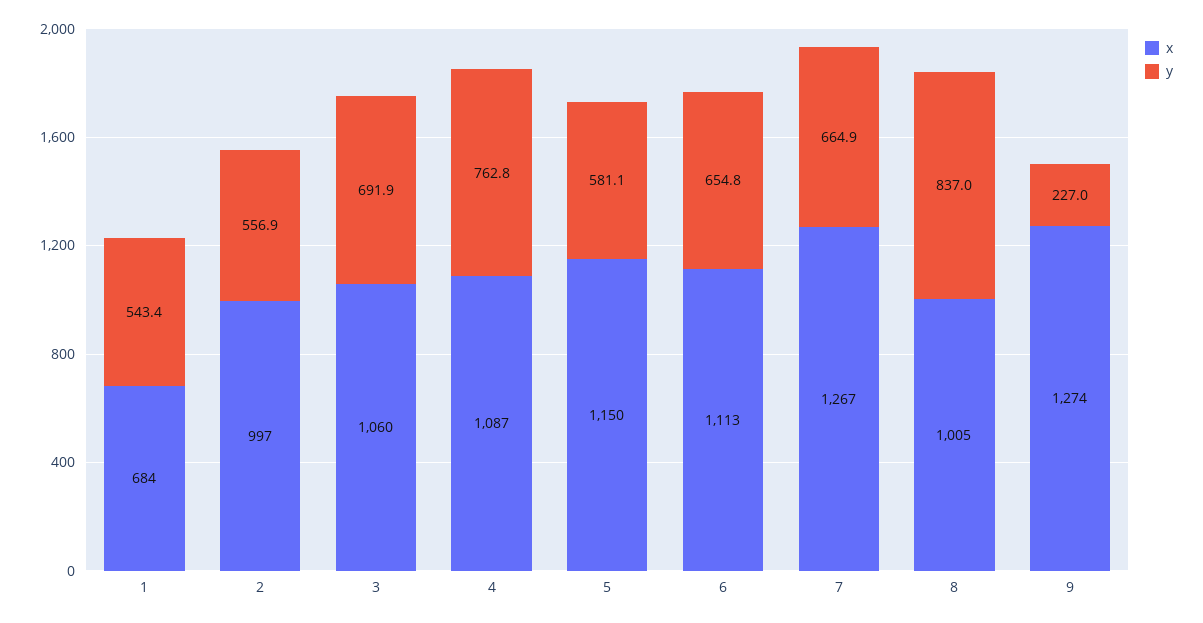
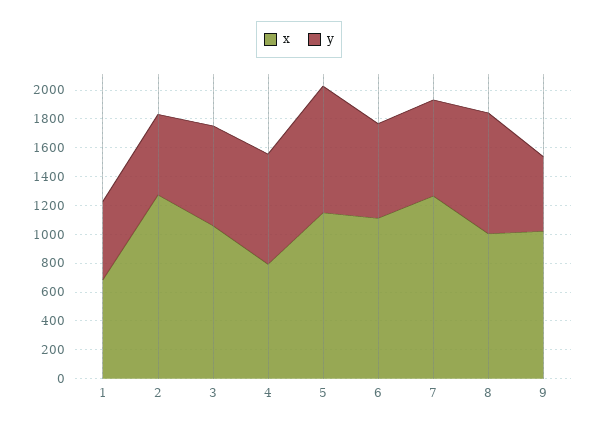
  {
    "x": {
      "1": 684,
-     "2": 997,
+     "2": 1300,
      "3": 1060,
-     "4": 1087,
+     "4": 800,
      "5": 1150,
      "6": 1113,
      "7": 1267,
      "8": 1005,
-     "9": 1274
+     "9": 1000
    },
    "y": {
      "1": 543.4,
      "2": 556.9,
      "3": 691.9,
      "4": 762.8,
-     "5": 581.1,
+     "5": 900,
      "6": 654.8,
      "7": 664.9,
      "8": 837,
-     "9": 227
+     "9": 500
    }
  }

